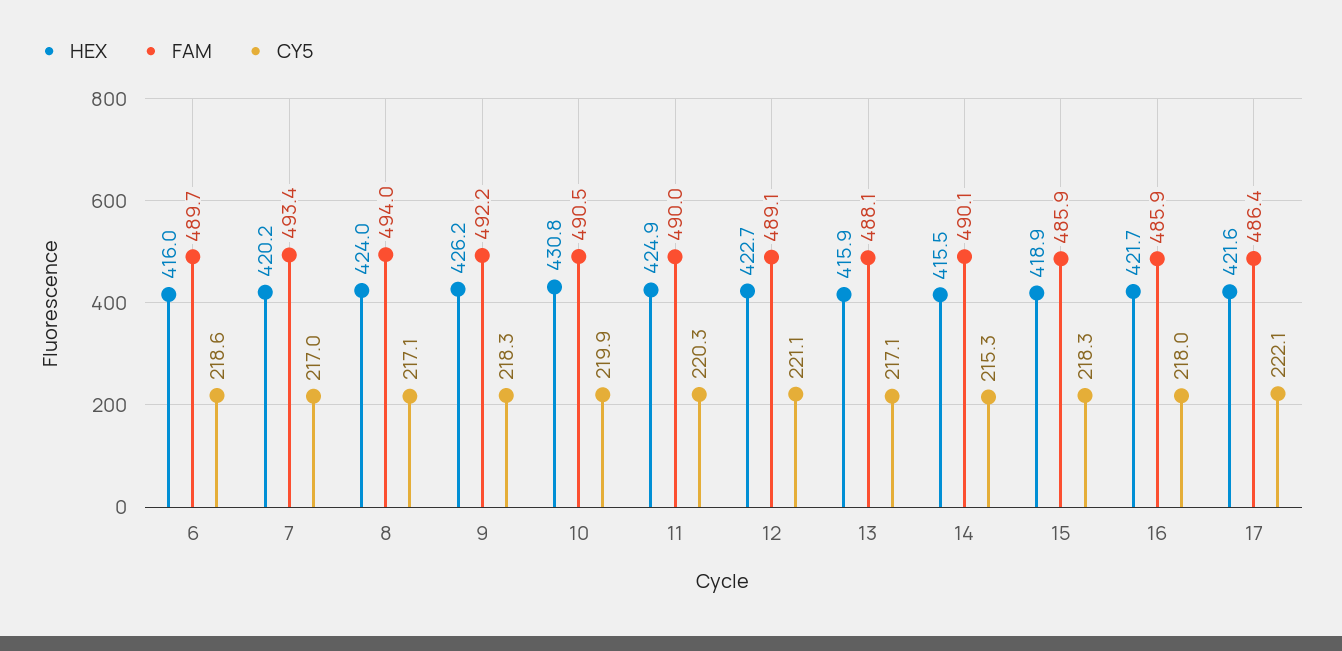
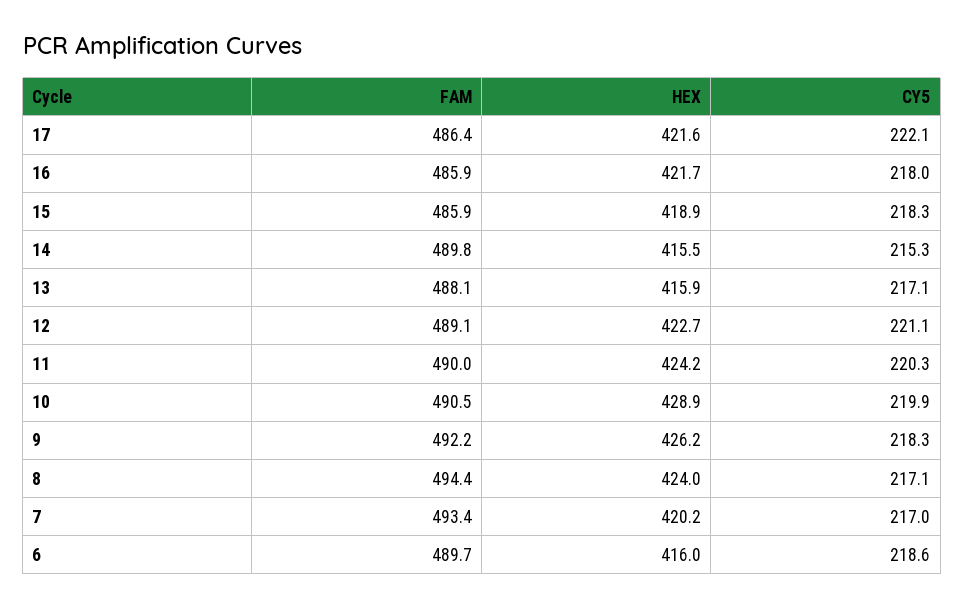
  {
    "HEX": {
      "6": 416,
      "7": 420.2,
      "8": 424,
      "9": 426.2,
-     "10": 430.8,
+     "10": 428.9,
-     "11": 424.9,
+     "11": 424.2,
      "12": 422.7,
      "13": 415.9,
      "14": 415.5,
      "15": 418.9,
      "16": 421.7,
      "17": 421.6
    },
    "FAM": {
      "6": 489.7,
      "7": 493.4,
-     "8": 494,
+     "8": 494.4,
      "9": 492.2,
      "10": 490.5,
      "11": 490,
      "12": 489.1,
      "13": 488.1,
-     "14": 490.1,
+     "14": 489.8,
      "15": 485.9,
      "16": 485.9,
      "17": 486.4
    },
    "CY5": {
      "6": 218.6,
      "7": 217,
      "8": 217.1,
      "9": 218.3,
      "10": 219.9,
      "11": 220.3,
      "12": 221.1,
      "13": 217.1,
      "14": 215.3,
      "15": 218.3,
      "16": 218,
      "17": 222.1
    }
  }

